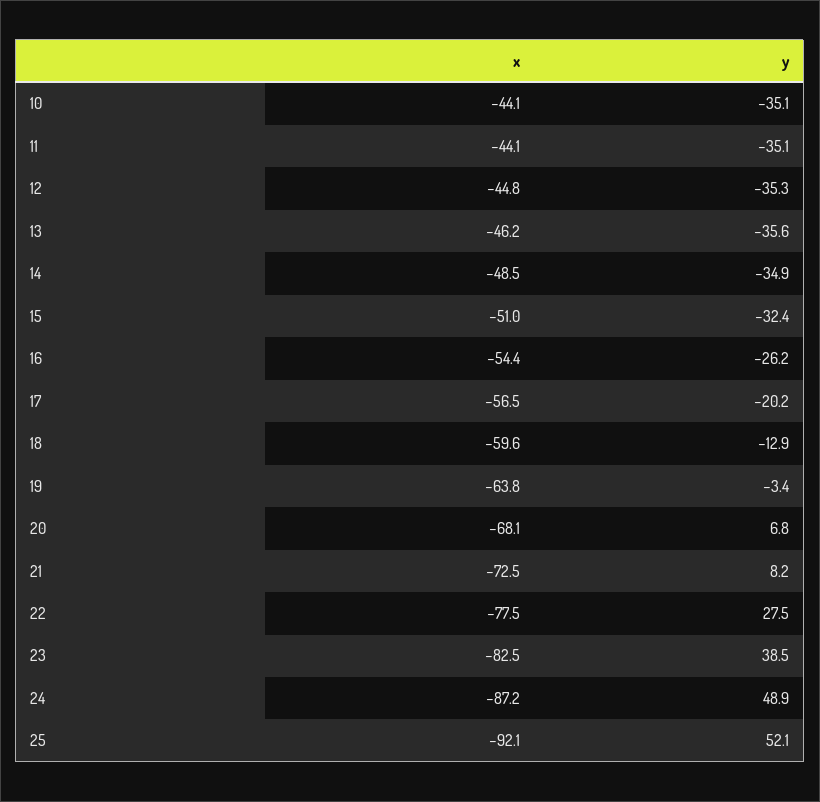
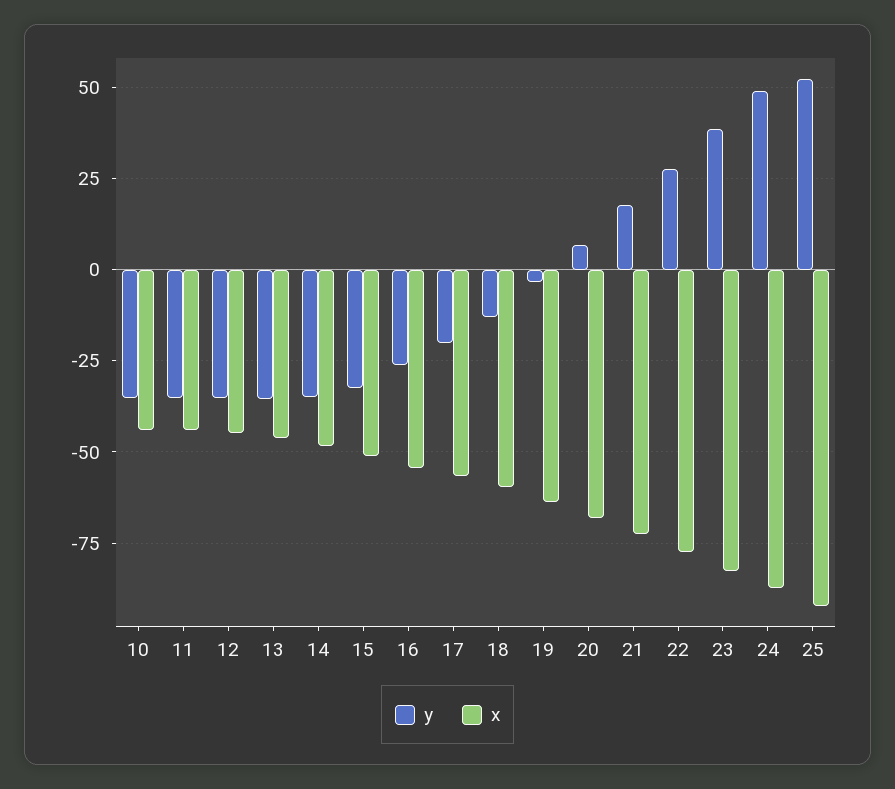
  {
    "x": {
      "10": -44.1,
      "11": -44.1,
      "12": -44.8,
      "13": -46.2,
      "14": -48.5,
      "15": -51,
      "16": -54.4,
      "17": -56.5,
      "18": -59.6,
      "19": -63.8,
      "20": -68.1,
      "21": -72.5,
      "22": -77.5,
      "23": -82.5,
      "24": -87.2,
      "25": -92.1
    },
    "y": {
      "10": -35.1,
      "11": -35.1,
      "12": -35.3,
      "13": -35.6,
      "14": -34.9,
      "15": -32.4,
      "16": -26.2,
      "17": -20.2,
      "18": -12.9,
      "19": -3.4,
      "20": 6.8,
-     "21": 8.2,
+     "21": 17.5,
      "22": 27.5,
      "23": 38.5,
      "24": 48.9,
      "25": 52.1
    }
  }

